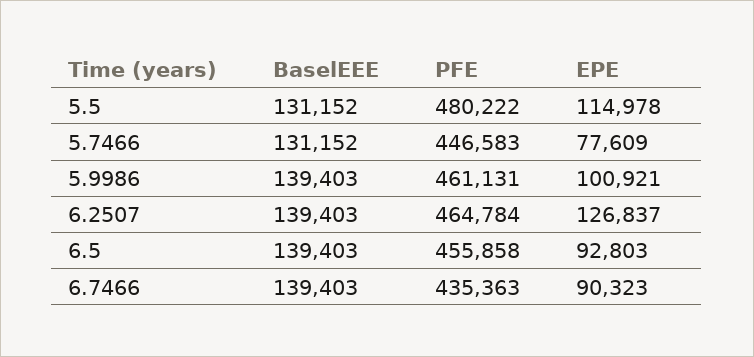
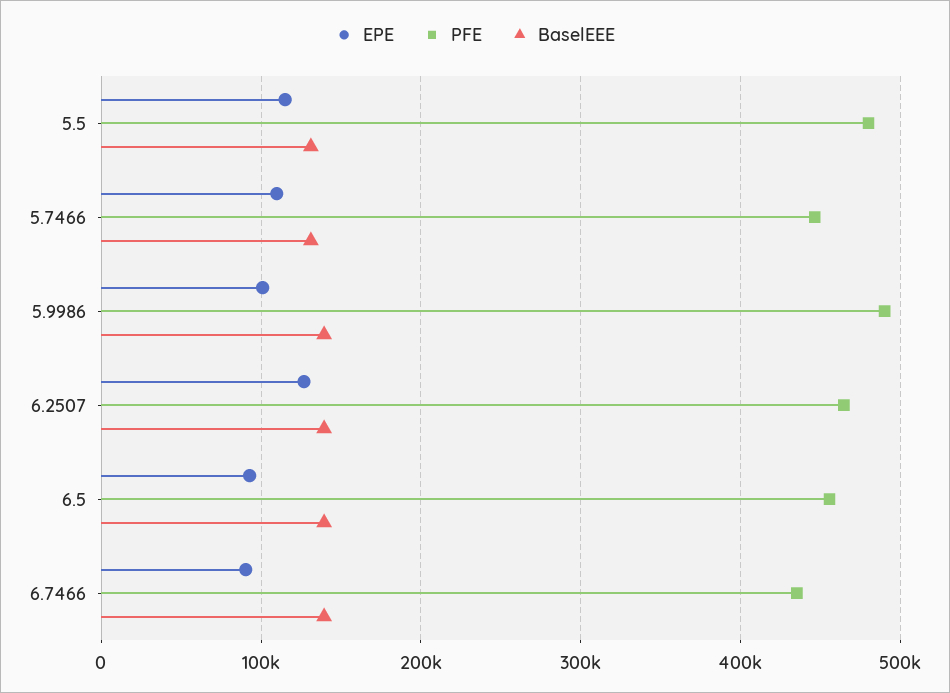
  {
    "BaselEEE": {
      "5.5": 131152,
      "5.7466": 131152,
      "5.9986": 139403,
      "6.2507": 139403,
      "6.5": 139403,
      "6.7466": 139403
    },
    "PFE": {
      "5.5": 480222,
      "5.7466": 446583,
-     "5.9986": 461131,
+     "5.9986": 490000,
      "6.2507": 464784,
      "6.5": 455858,
      "6.7466": 435363
    },
    "EPE": {
      "5.5": 114978,
-     "5.7466": 77609,
+     "5.7466": 110000,
      "5.9986": 100921,
      "6.2507": 126837,
      "6.5": 92803,
      "6.7466": 90323
    }
  }

